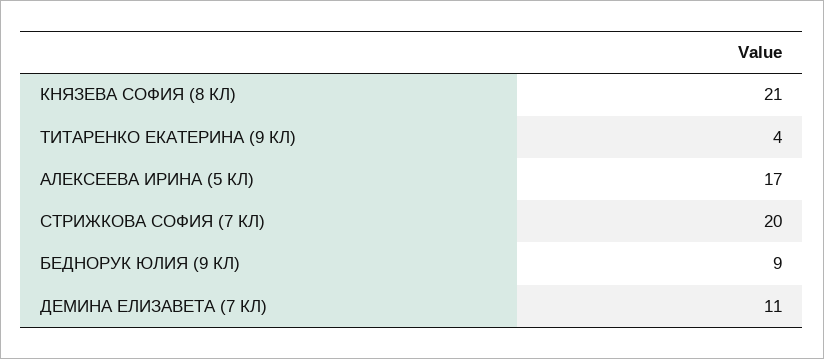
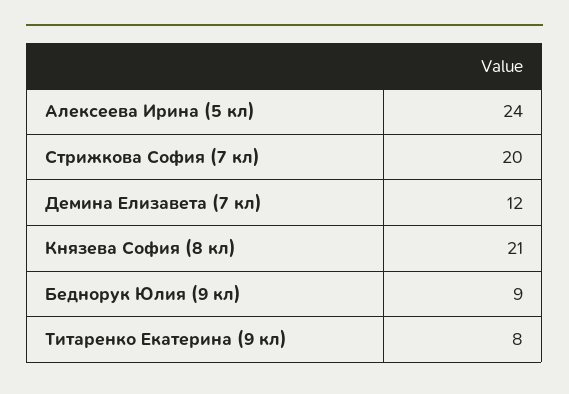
  {
    "КНЯЗЕВА СОФИЯ (8 КЛ)": 21,
-   "ТИТАРЕНКО ЕКАТЕРИНА (9 КЛ)": 4,
+   "ТИТАРЕНКО ЕКАТЕРИНА (9 КЛ)": 8,
-   "АЛЕКСЕЕВА ИРИНА (5 КЛ)": 17,
+   "АЛЕКСЕЕВА ИРИНА (5 КЛ)": 24,
    "СТРИЖКОВА СОФИЯ (7 КЛ)": 20,
    "БЕДНОРУК ЮЛИЯ (9 КЛ)": 9,
-   "ДЕМИНА ЕЛИЗАВЕТА (7 КЛ)": 11
+   "ДЕМИНА ЕЛИЗАВЕТА (7 КЛ)": 12
  }

